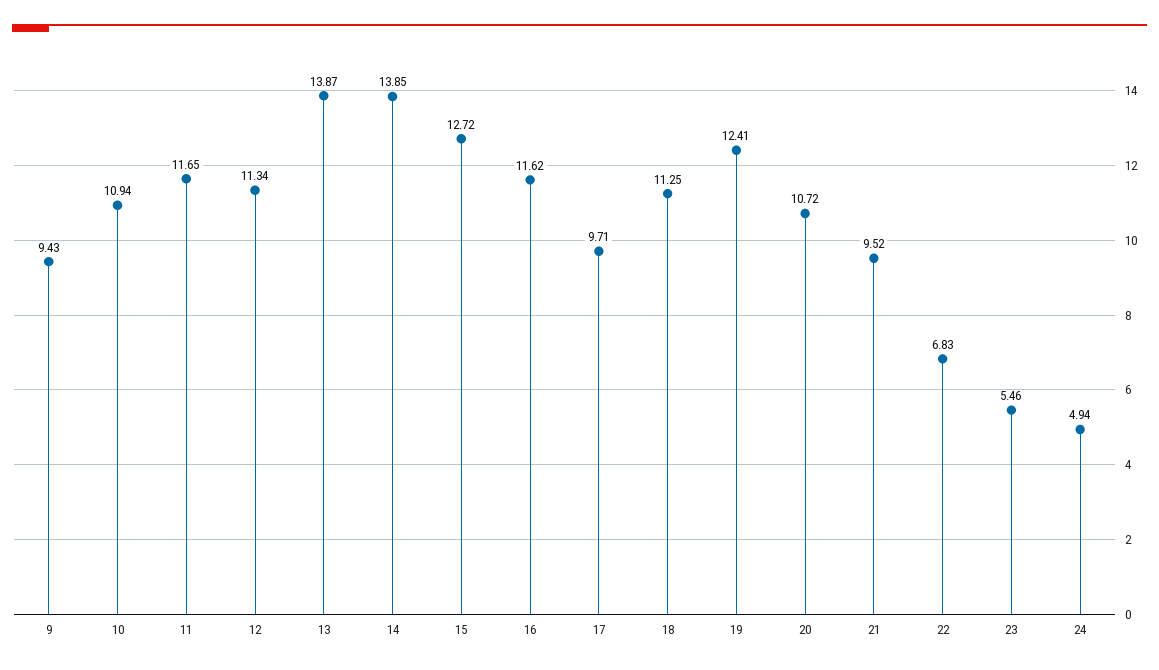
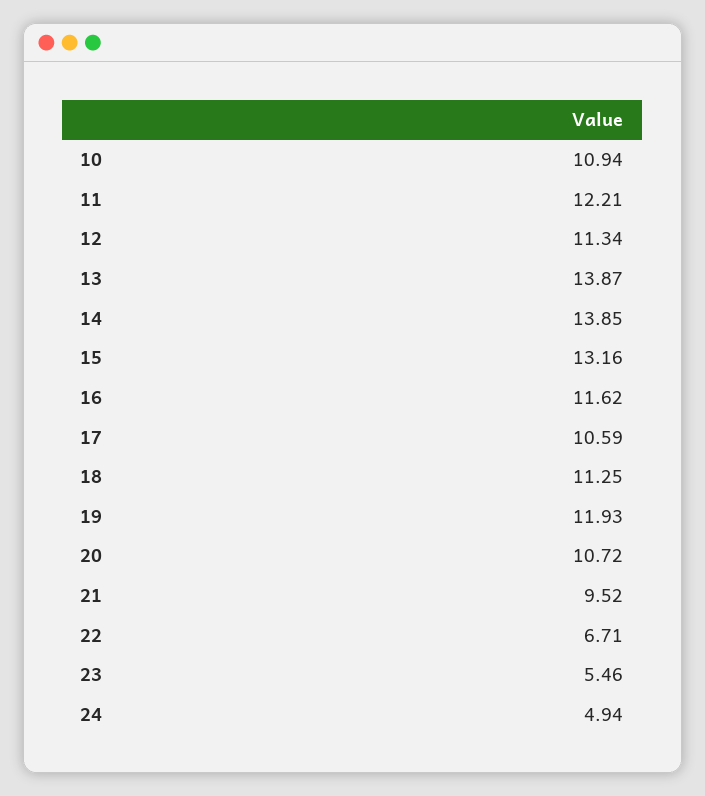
  {
-   "9": 9.43,
    "10": 10.94,
-   "11": 11.65,
+   "11": 12.21,
    "12": 11.34,
    "13": 13.87,
    "14": 13.85,
-   "15": 12.72,
+   "15": 13.16,
    "16": 11.62,
-   "17": 9.71,
+   "17": 10.59,
    "18": 11.25,
-   "19": 12.41,
+   "19": 11.93,
    "20": 10.72,
    "21": 9.52,
-   "22": 6.83,
+   "22": 6.71,
    "23": 5.46,
    "24": 4.94
  }

